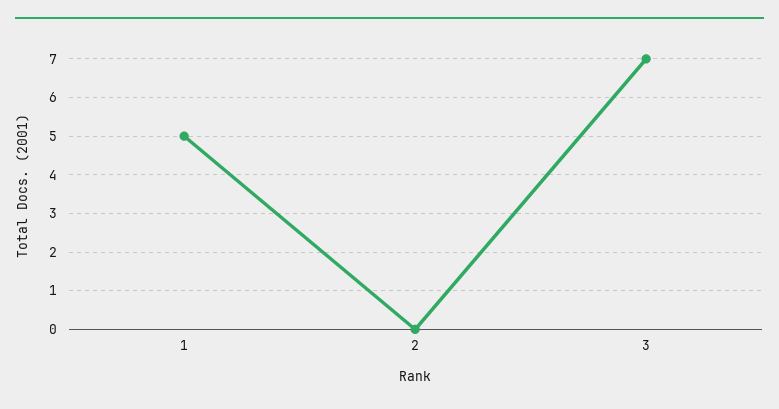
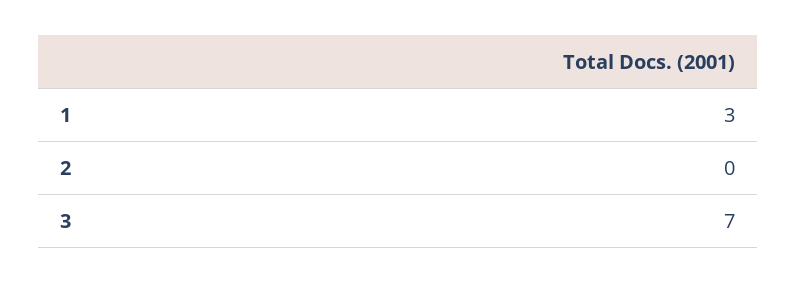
  {
-   "1": 5,
+   "1": 3,
    "2": 0,
    "3": 7
  }

